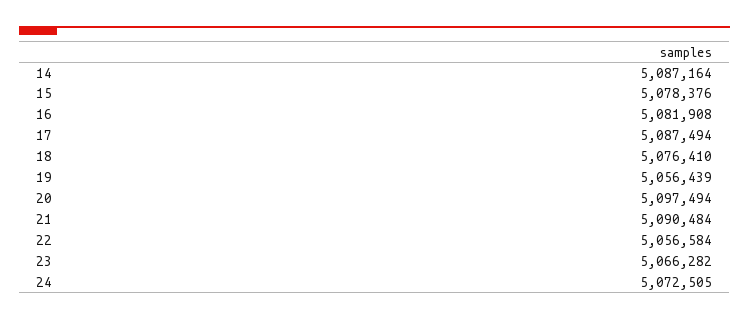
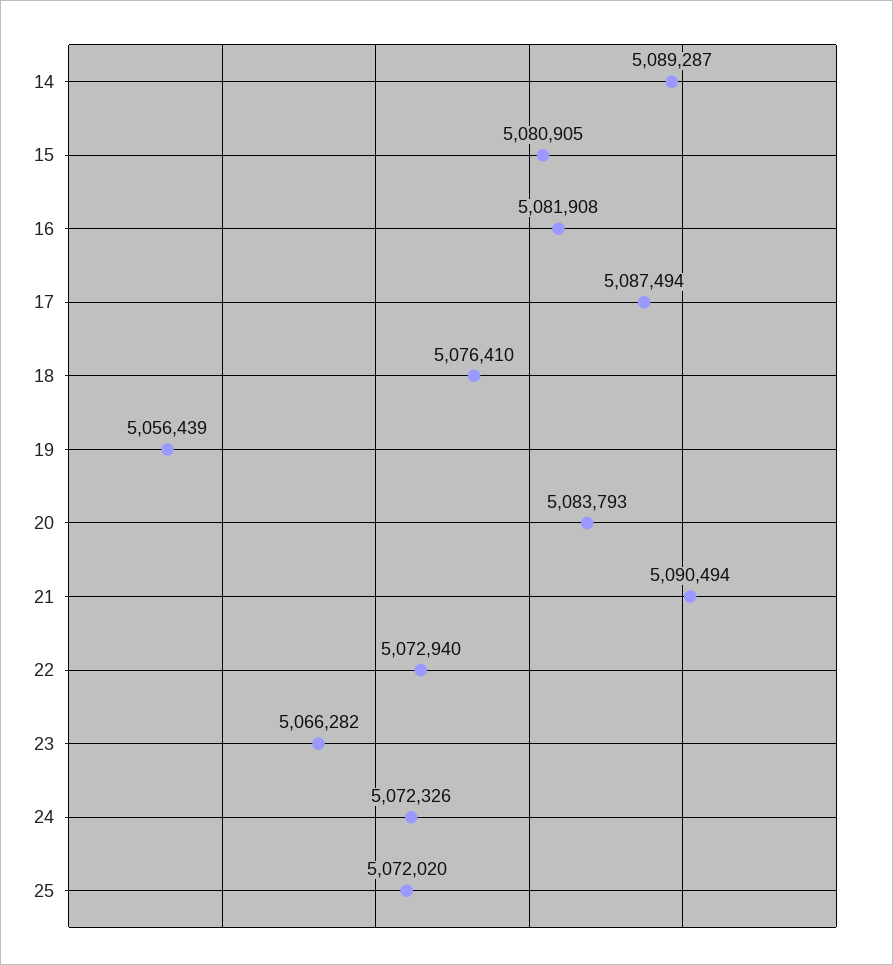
  {
-   "14": 5087164,
+   "14": 5089287,
-   "15": 5078376,
+   "15": 5080905,
    "16": 5081908,
    "17": 5087494,
    "18": 5076410,
    "19": 5056439,
-   "20": 5097494,
+   "20": 5083793,
-   "21": 5090484,
+   "21": 5090494,
-   "22": 5056584,
+   "22": 5072940,
    "23": 5066282,
-   "24": 5072505
+   "24": 5072326,
+   "25": 5072020
  }

